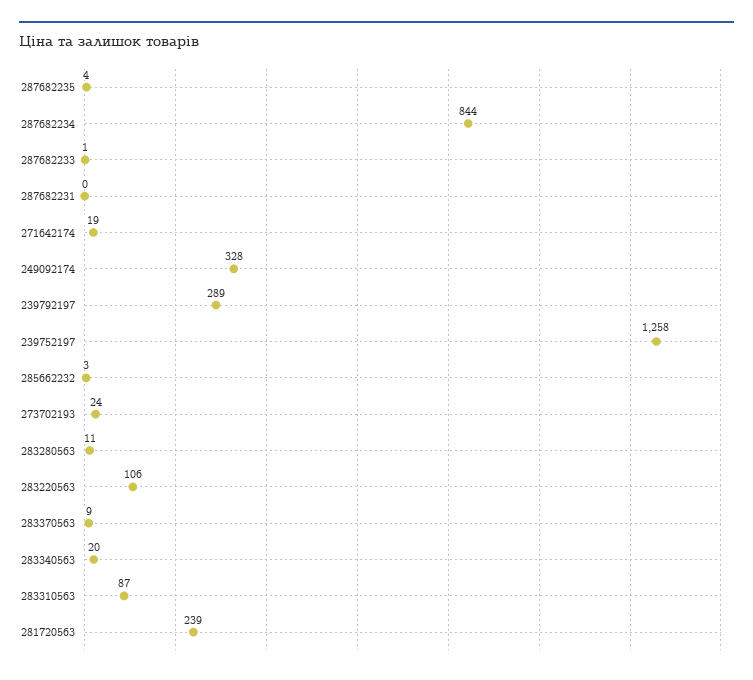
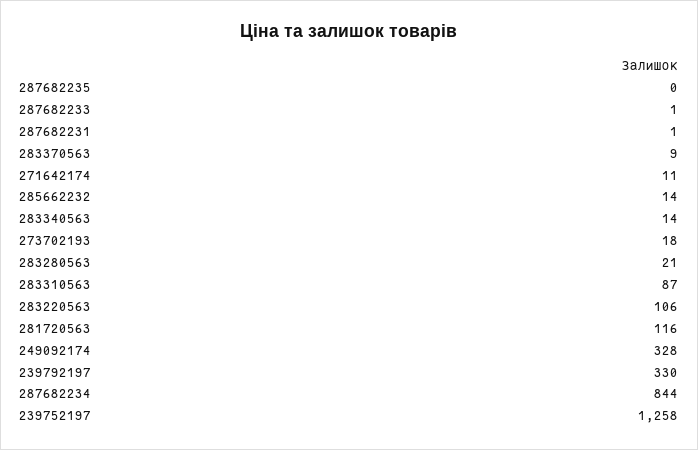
  {
-   "287682235": 4,
+   "287682235": 0,
    "287682234": 844,
    "287682233": 1,
-   "287682231": 0,
+   "287682231": 1,
-   "271642174": 19,
+   "271642174": 11,
    "249092174": 328,
-   "239792197": 289,
+   "239792197": 330,
    "239752197": 1258,
-   "285662232": 3,
+   "285662232": 14,
-   "273702193": 24,
+   "273702193": 18,
-   "283280563": 11,
+   "283280563": 21,
    "283220563": 106,
    "283370563": 9,
-   "283340563": 20,
+   "283340563": 14,
    "283310563": 87,
-   "281720563": 239
+   "281720563": 116
  }

